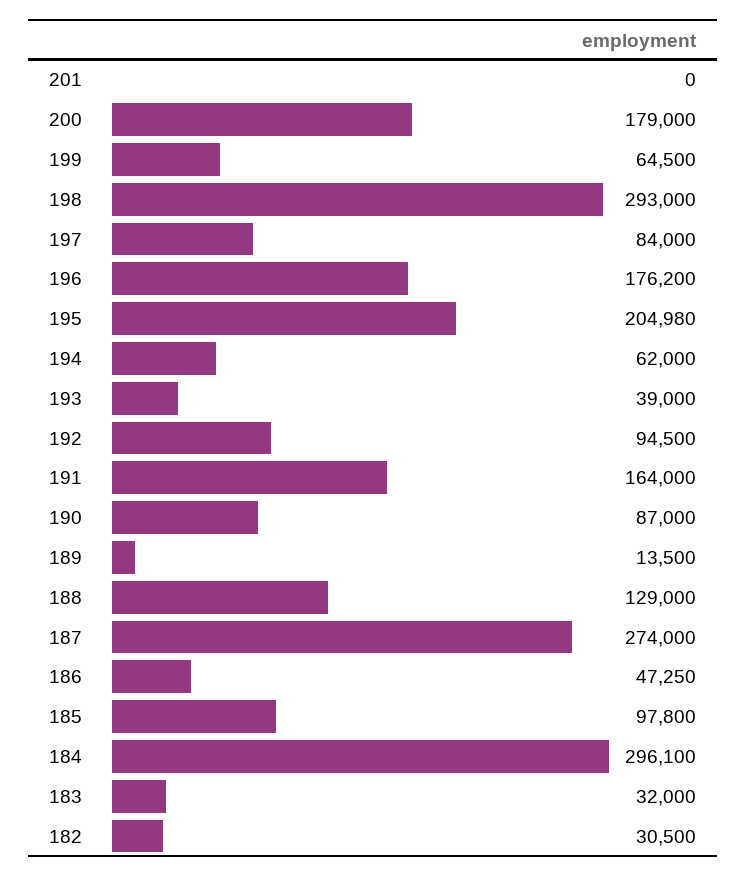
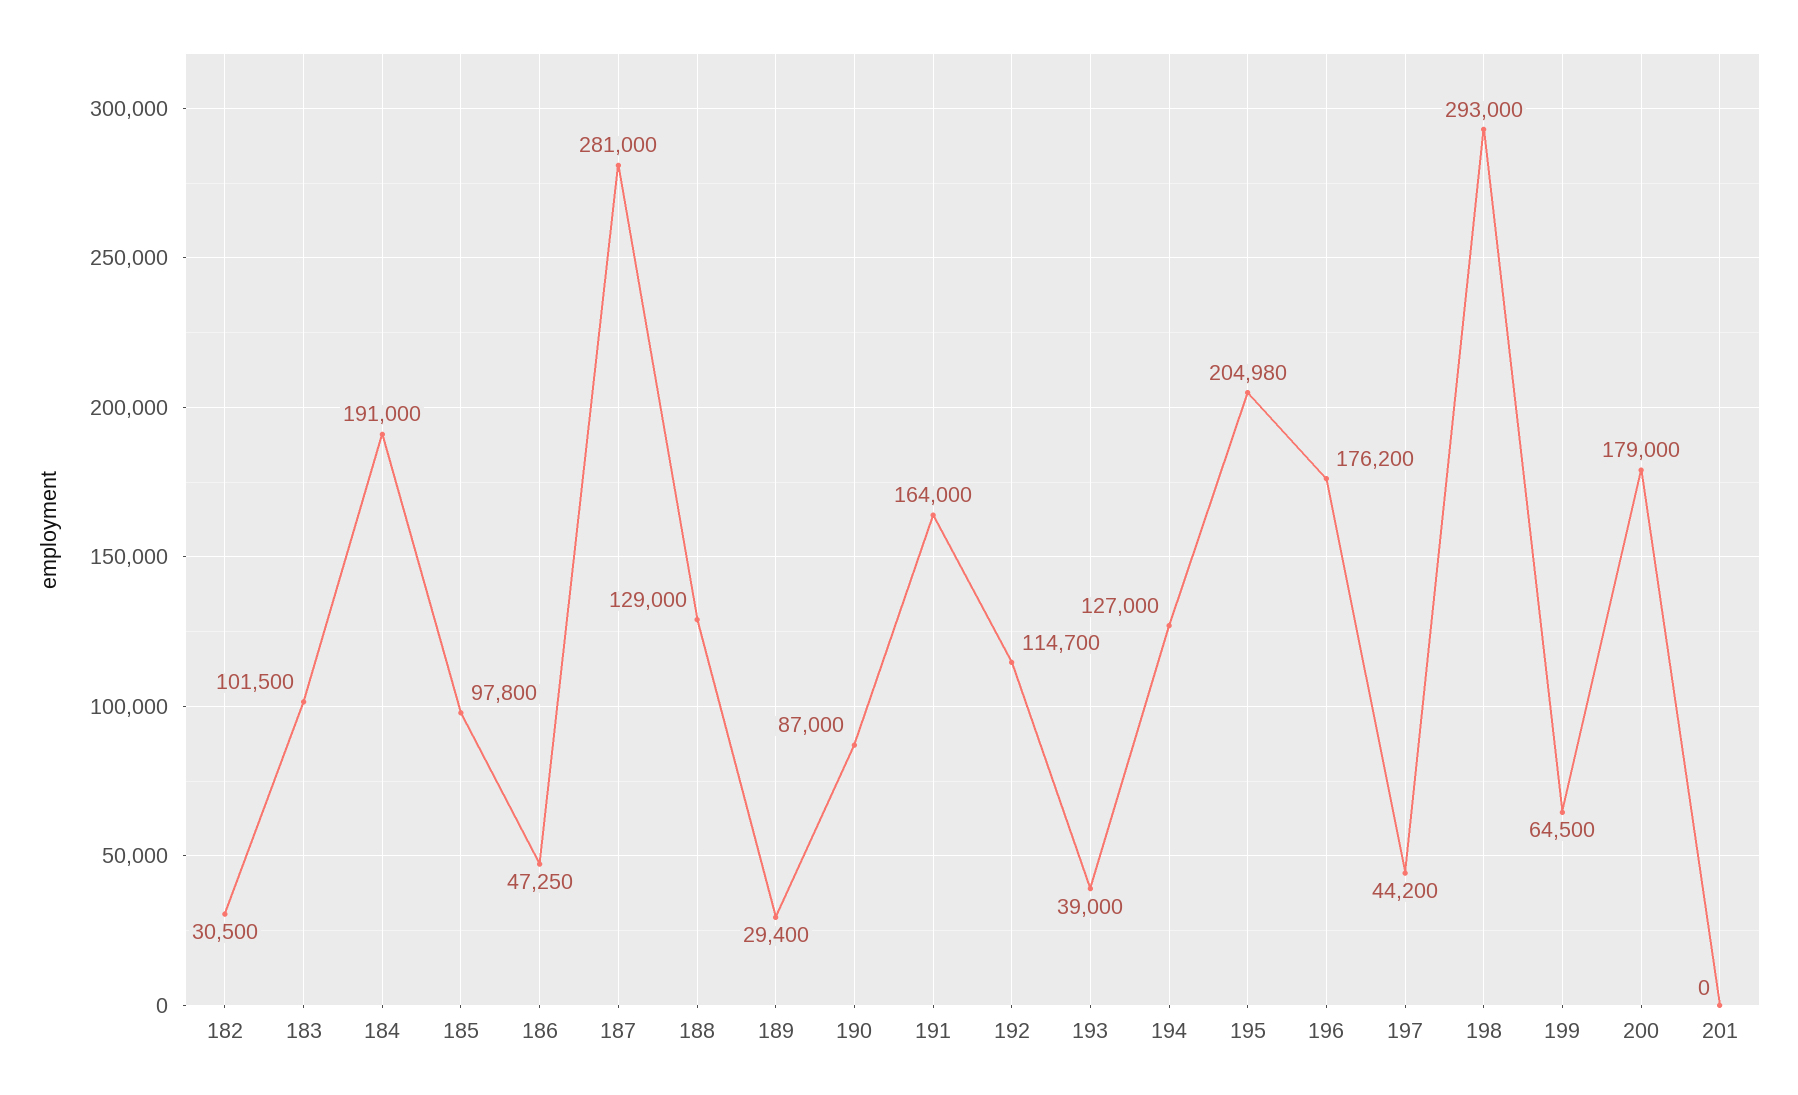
  {
    "201": 0,
    "200": 179000,
    "199": 64500,
    "198": 293000,
-   "197": 84000,
+   "197": 44200,
    "196": 176200,
    "195": 204980,
-   "194": 62000,
+   "194": 127000,
    "193": 39000,
-   "192": 94500,
+   "192": 114700,
    "191": 164000,
    "190": 87000,
-   "189": 13500,
+   "189": 29400,
    "188": 129000,
-   "187": 274000,
+   "187": 281000,
    "186": 47250,
    "185": 97800,
-   "184": 296100,
+   "184": 191000,
-   "183": 32000,
+   "183": 101500,
    "182": 30500
  }

